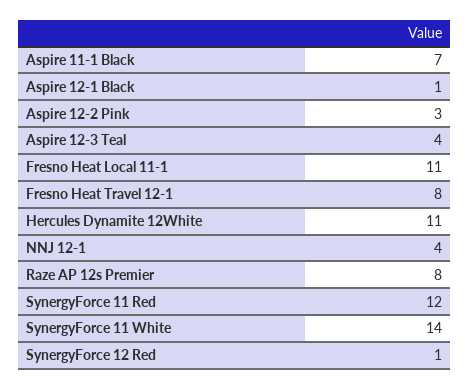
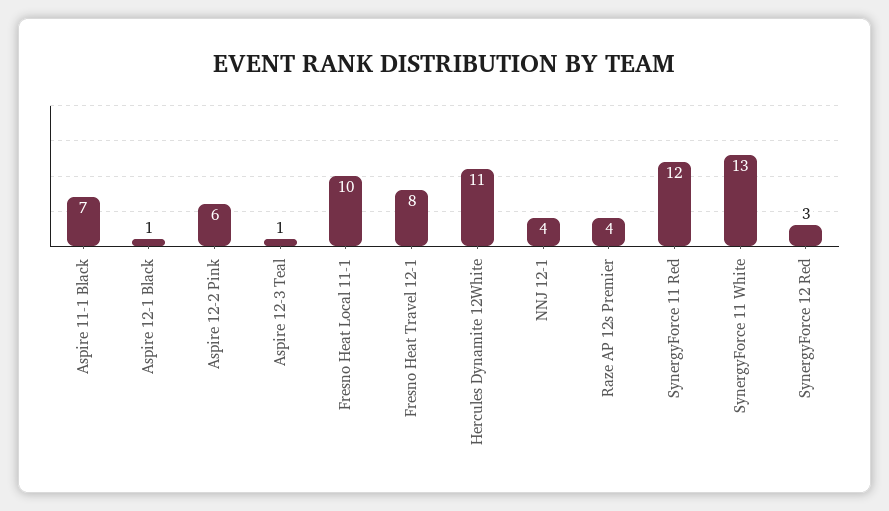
  {
    "Aspire 11-1 Black": 7,
    "Aspire 12-1 Black": 1,
-   "Aspire 12-2 Pink": 3,
+   "Aspire 12-2 Pink": 6,
-   "Aspire 12-3 Teal": 4,
+   "Aspire 12-3 Teal": 1,
-   "Fresno Heat Local 11-1": 11,
+   "Fresno Heat Local 11-1": 10,
    "Fresno Heat Travel 12-1": 8,
    "Hercules Dynamite 12White": 11,
    "NNJ 12-1": 4,
-   "Raze AP 12s Premier": 8,
+   "Raze AP 12s Premier": 4,
    "SynergyForce 11 Red": 12,
-   "SynergyForce 11 White": 14,
+   "SynergyForce 11 White": 13,
-   "SynergyForce 12 Red": 1
+   "SynergyForce 12 Red": 3
  }

